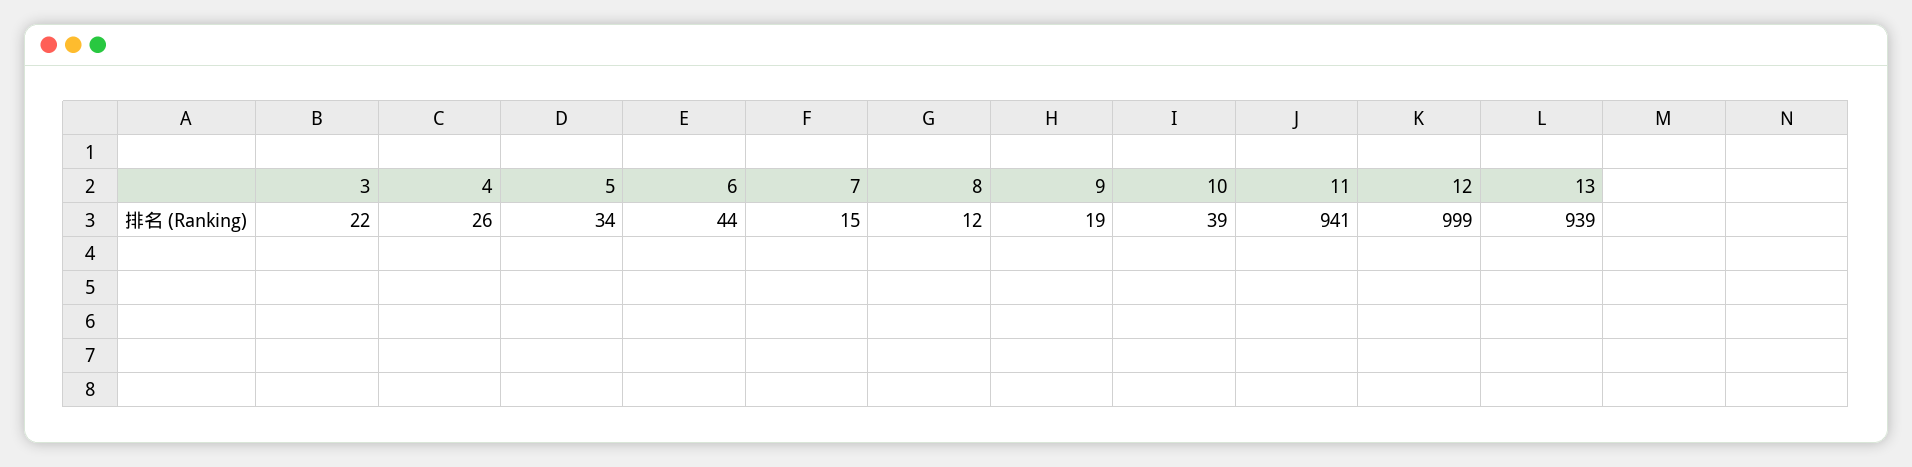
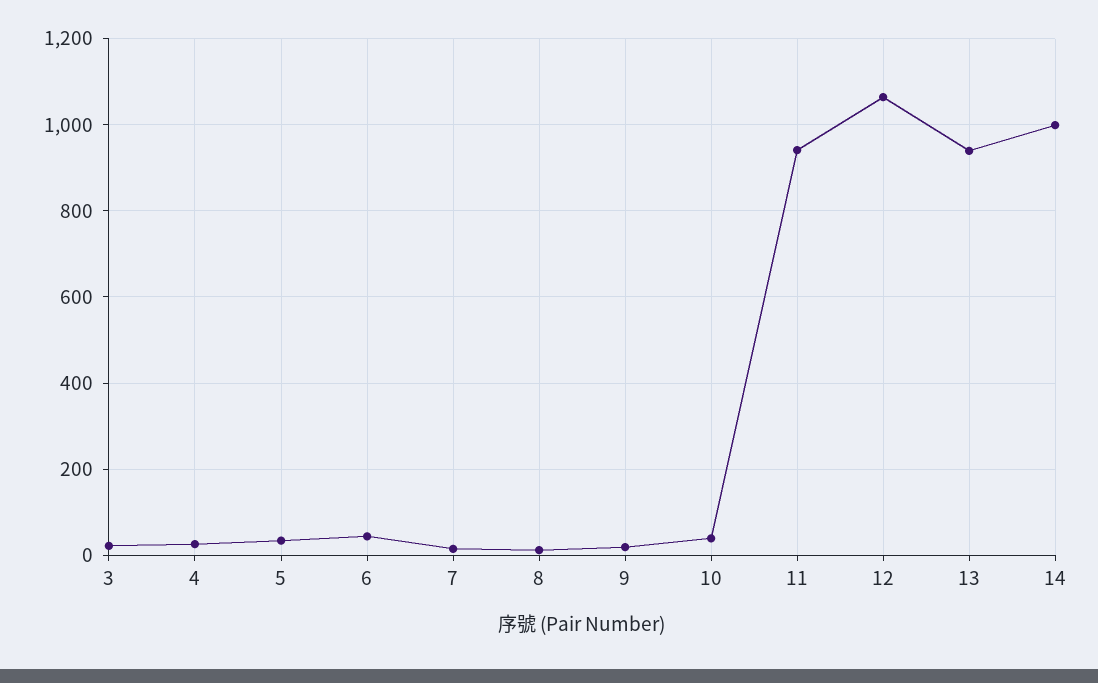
  {
    "3": 22,
    "4": 26,
    "5": 34,
    "6": 44,
    "7": 15,
    "8": 12,
    "9": 19,
    "10": 39,
    "11": 941,
-   "12": 999,
+   "12": 1060,
-   "13": 939
+   "13": 939,
+   "14": 1000
  }

